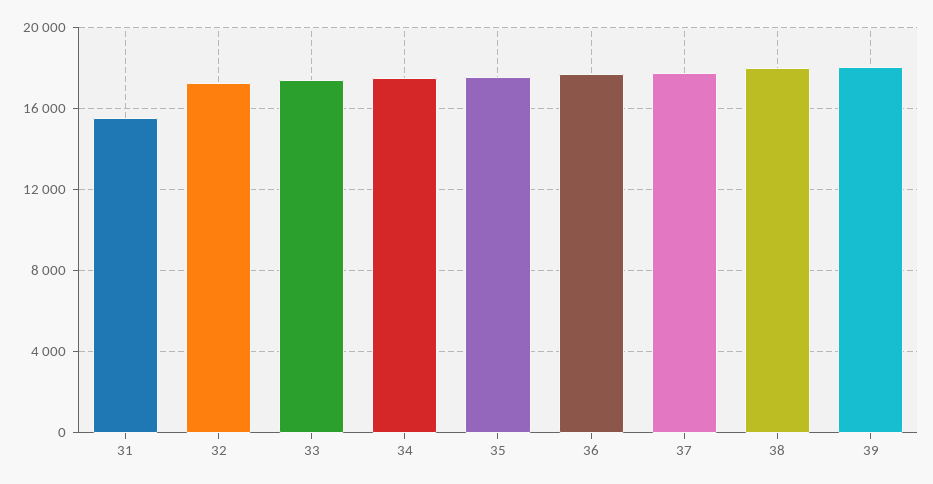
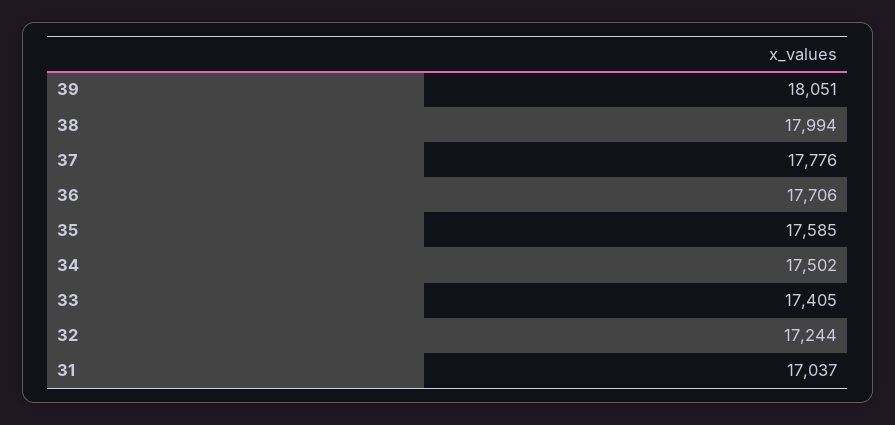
  {
-   "31": 15500,
+   "31": 17037,
    "32": 17244,
    "33": 17405,
    "34": 17502,
    "35": 17585,
    "36": 17706,
    "37": 17776,
    "38": 17994,
    "39": 18051
  }

